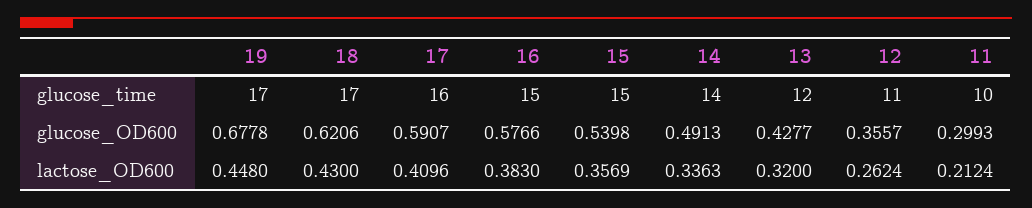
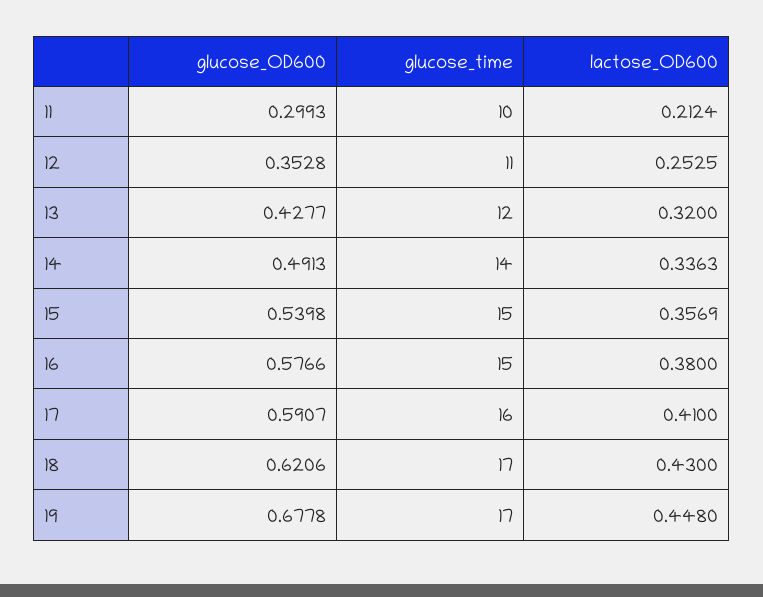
  {
    "19": {
      "glucose_time": 17,
      "glucose_OD600": 0.6778,
      "lactose_OD600": 0.448
    },
    "18": {
      "glucose_time": 17,
      "glucose_OD600": 0.6206,
      "lactose_OD600": 0.43
    },
    "17": {
      "glucose_time": 16,
      "glucose_OD600": 0.5907,
-     "lactose_OD600": 0.4096
+     "lactose_OD600": 0.41
    },
    "16": {
      "glucose_time": 15,
      "glucose_OD600": 0.5766,
-     "lactose_OD600": 0.383
+     "lactose_OD600": 0.38
    },
    "15": {
      "glucose_time": 15,
      "glucose_OD600": 0.5398,
      "lactose_OD600": 0.3569
    },
    "14": {
      "glucose_time": 14,
      "glucose_OD600": 0.4913,
      "lactose_OD600": 0.3363
    },
    "13": {
      "glucose_time": 12,
      "glucose_OD600": 0.4277,
      "lactose_OD600": 0.32
    },
    "12": {
      "glucose_time": 11,
-     "glucose_OD600": 0.3557,
+     "glucose_OD600": 0.3528,
-     "lactose_OD600": 0.2624
+     "lactose_OD600": 0.2525
    },
    "11": {
      "glucose_time": 10,
      "glucose_OD600": 0.2993,
      "lactose_OD600": 0.2124
    }
  }

